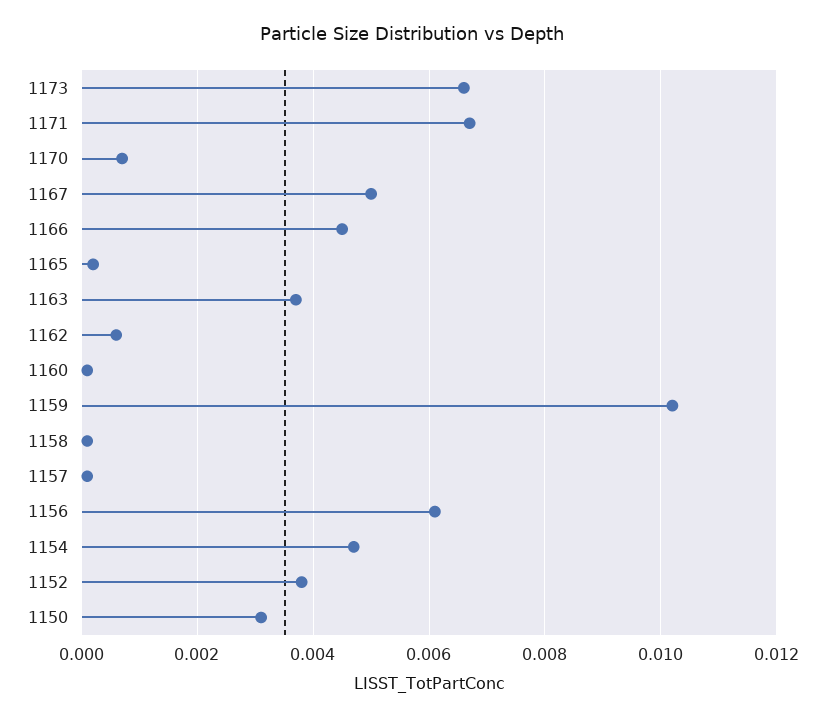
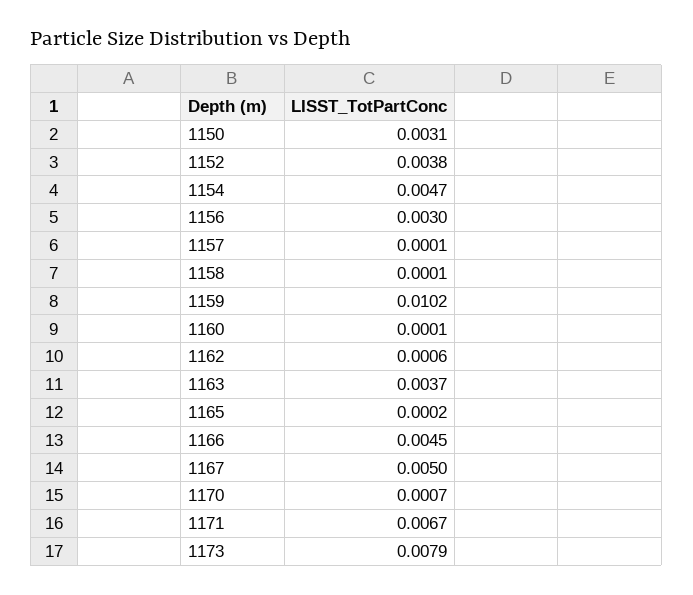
  {
-   "1173": 0.0065,
+   "1173": 0.0079,
    "1171": 0.0067,
    "1170": 0.0007,
    "1167": 0.005,
    "1166": 0.0045,
    "1165": 0.0002,
    "1163": 0.0037,
    "1162": 0.0006,
    "1160": 0.0001,
    "1159": 0.0102,
    "1158": 0.0001,
    "1157": 0.0001,
-   "1156": 0.006,
+   "1156": 0.003,
    "1154": 0.0047,
    "1152": 0.0038,
    "1150": 0.0031
  }

